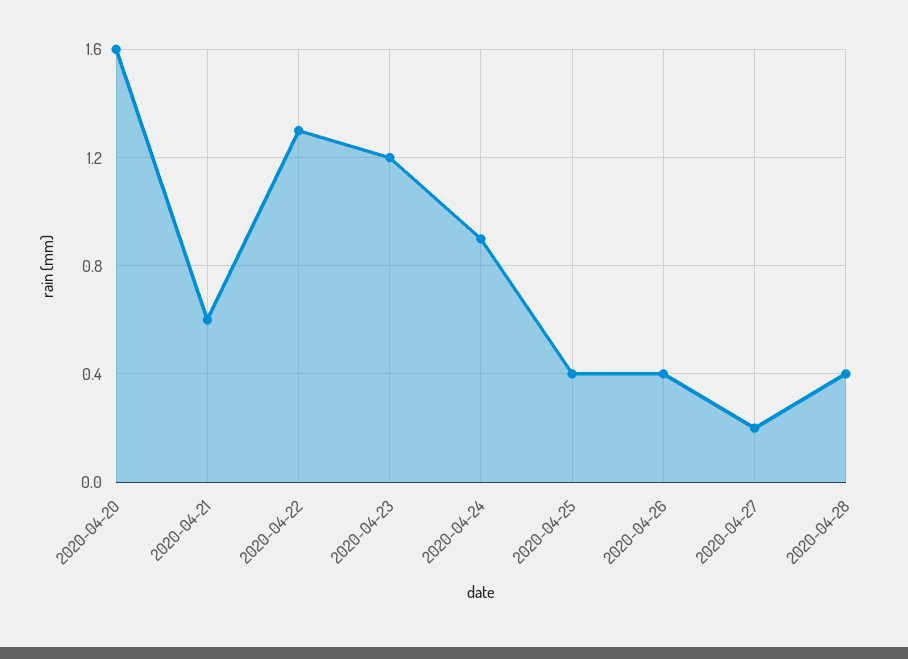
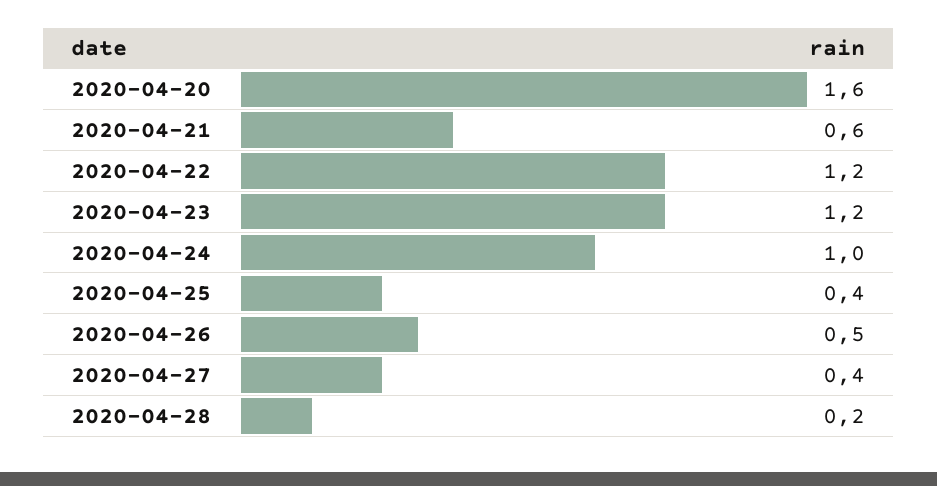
  {
    "2020-04-20": 1.6,
    "2020-04-21": 0.6,
-   "2020-04-22": 1.3,
+   "2020-04-22": 1.2,
    "2020-04-23": 1.2,
-   "2020-04-24": 0.9,
+   "2020-04-24": 1,
    "2020-04-25": 0.4,
-   "2020-04-26": 0.4,
+   "2020-04-26": 0.5,
-   "2020-04-27": 0.2,
+   "2020-04-27": 0.4,
-   "2020-04-28": 0.4
+   "2020-04-28": 0.2
  }

